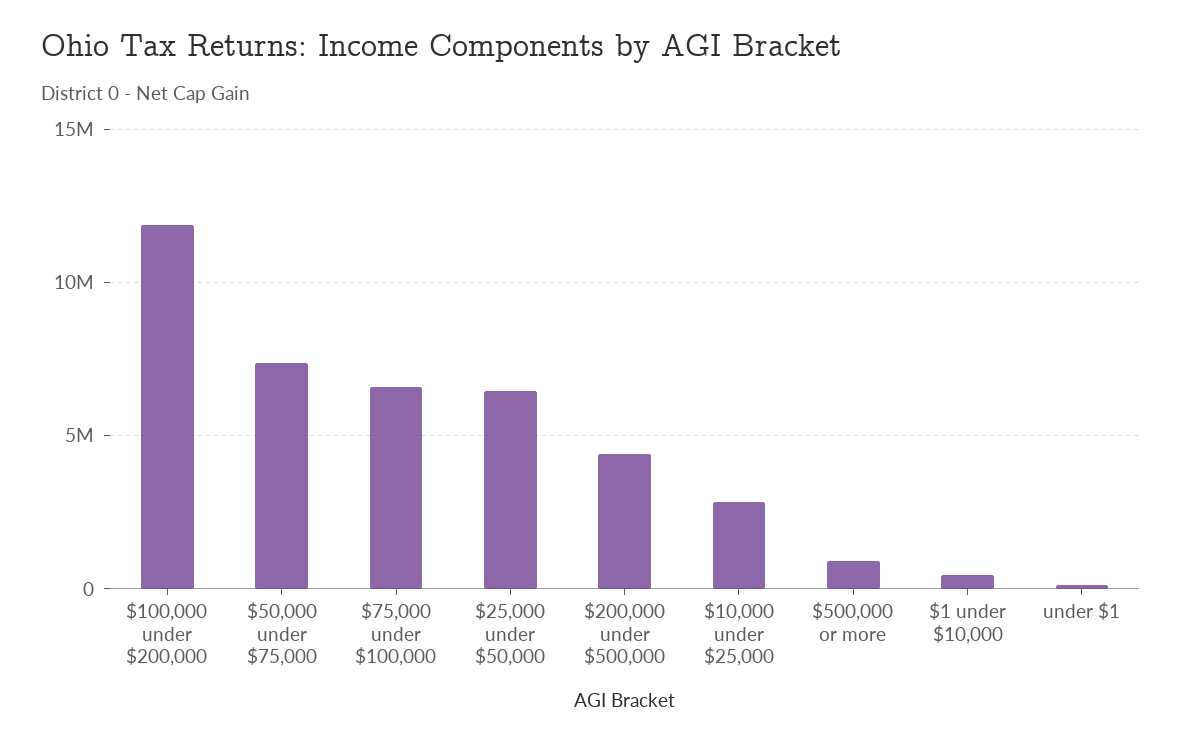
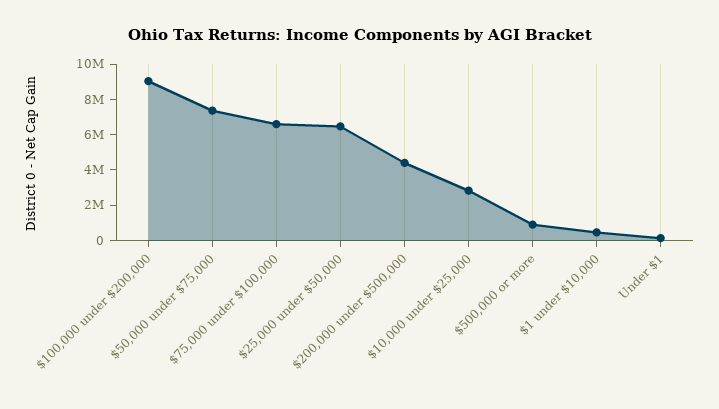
  {
-   "$100,000 under $200,000": 12000000,
+   "$100,000 under $200,000": 9000000,
    "$50,000 under $75,000": 7500000,
    "$75,000 under $100,000": 6500000,
    "$25,000 under $50,000": 6500000,
    "$200,000 under $500,000": 4500000,
    "$10,000 under $25,000": 3000000,
    "$500,000 or more": 1000000,
    "$1 under $10,000": 500000,
    "under $1": 0
  }

